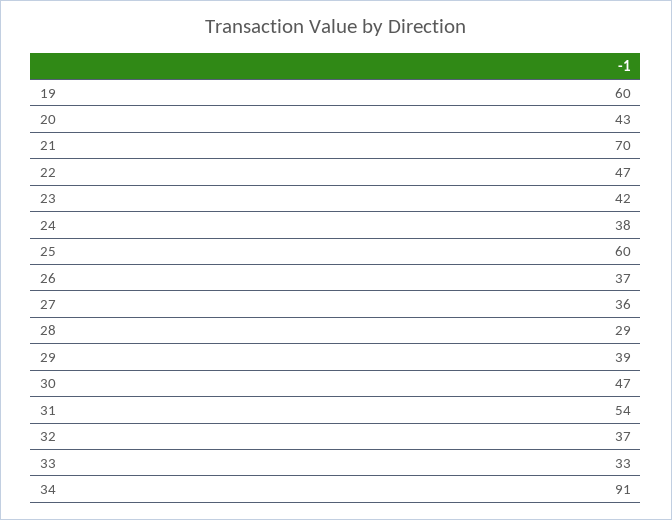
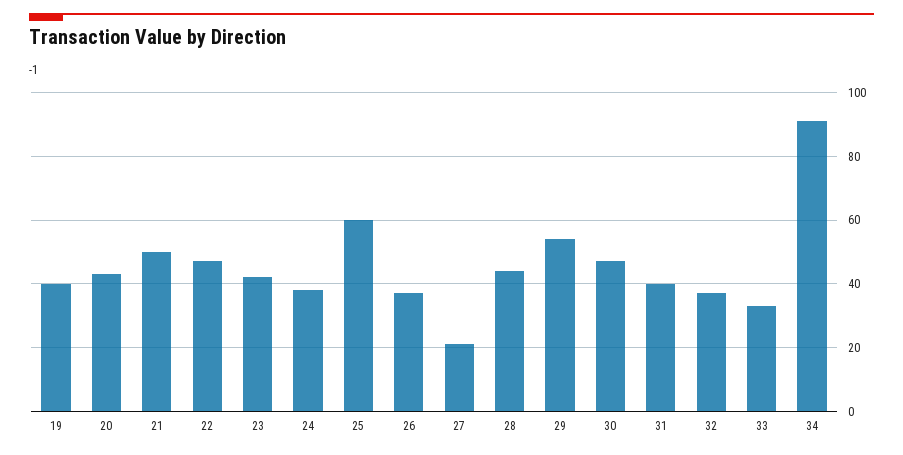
  {
-   "19": 60,
+   "19": 40,
    "20": 43,
-   "21": 70,
+   "21": 50,
    "22": 47,
    "23": 42,
    "24": 38,
    "25": 60,
    "26": 37,
-   "27": 36,
+   "27": 20,
-   "28": 29,
+   "28": 45,
-   "29": 39,
+   "29": 55,
    "30": 47,
-   "31": 54,
+   "31": 40,
    "32": 37,
    "33": 33,
    "34": 91
  }

